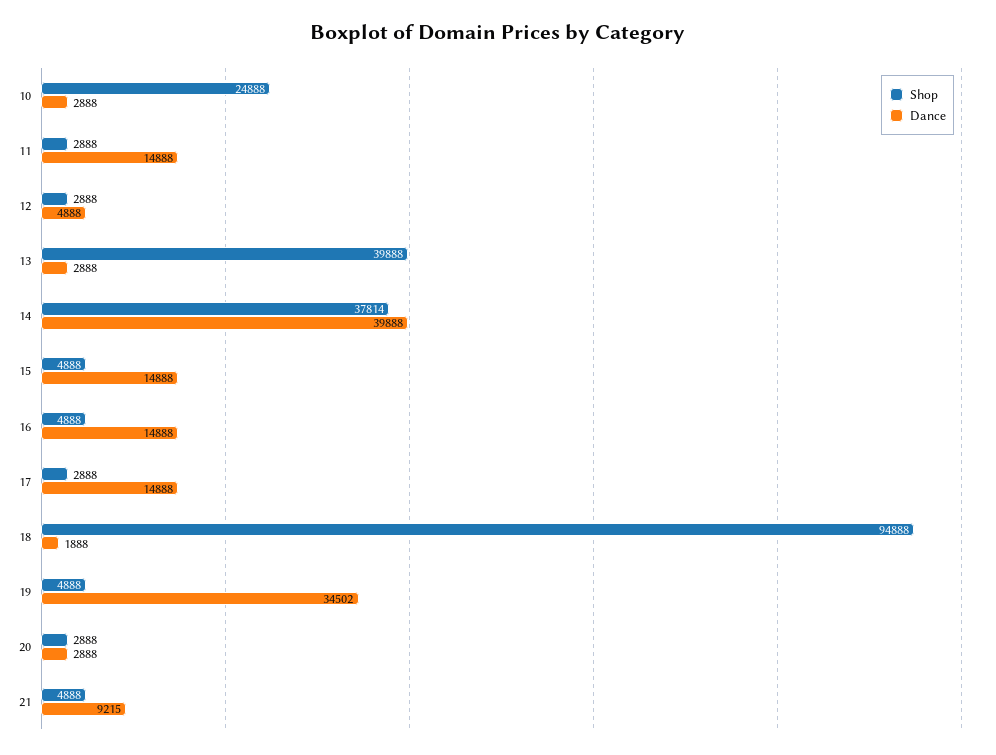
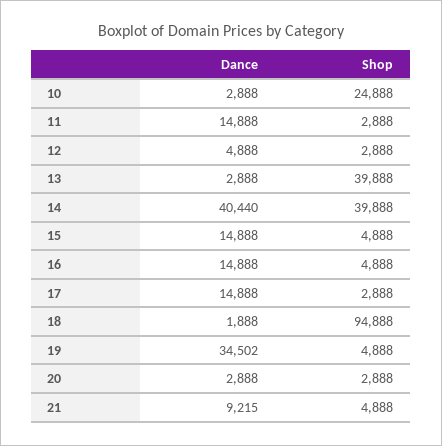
  {
    "Shop": {
      "10": 24888,
      "11": 2888,
      "12": 2888,
      "13": 39888,
-     "14": 37814,
+     "14": 39888,
      "15": 4888,
      "16": 4888,
      "17": 2888,
      "18": 94888,
      "19": 4888,
      "20": 2888,
      "21": 4888
    },
    "Dance": {
      "10": 2888,
      "11": 14888,
      "12": 4888,
      "13": 2888,
-     "14": 39888,
+     "14": 40440,
      "15": 14888,
      "16": 14888,
      "17": 14888,
      "18": 1888,
      "19": 34502,
      "20": 2888,
      "21": 9215
    }
  }

